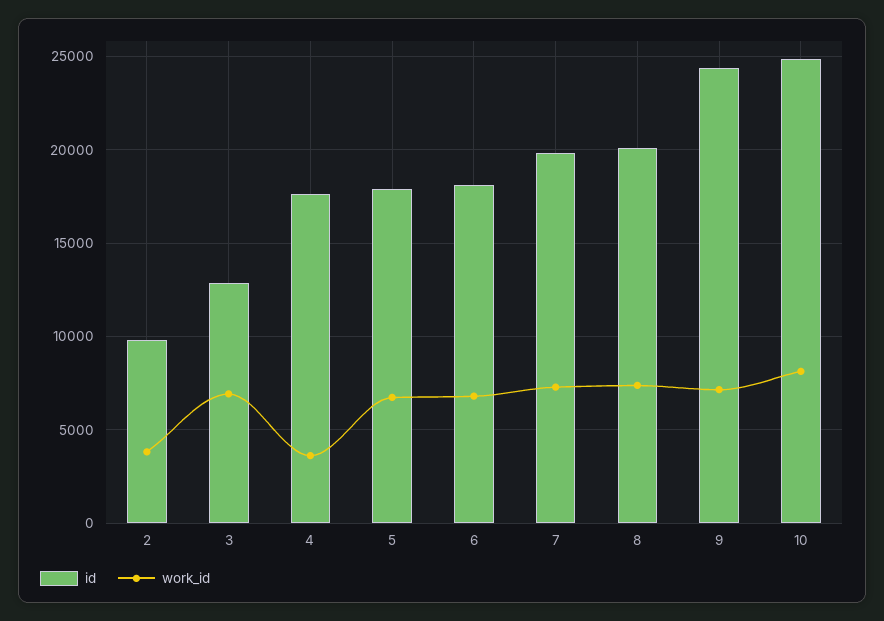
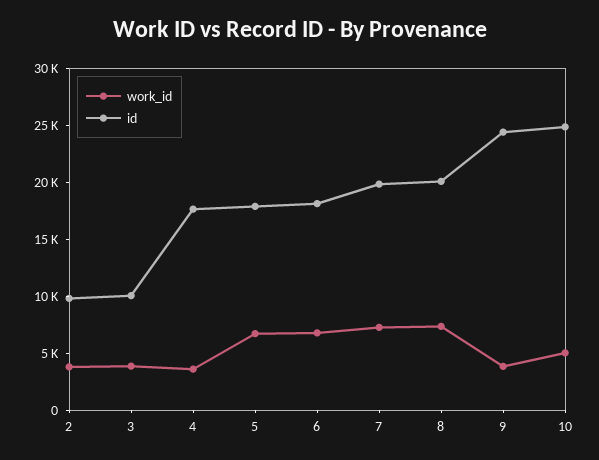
  {
    "id": {
      "2": 10000,
-     "3": 13000,
+     "3": 10000,
      "4": 17500,
      "5": 18000,
      "6": 18000,
      "7": 20000,
      "8": 20000,
      "9": 24500,
      "10": 25000
    },
    "work_id": {
      "2": 4000,
-     "3": 7000,
+     "3": 4000,
      "4": 3500,
      "5": 6500,
      "6": 7000,
      "7": 7500,
      "8": 7500,
-     "9": 7000,
+     "9": 4000,
-     "10": 8000
+     "10": 5000
    }
  }

